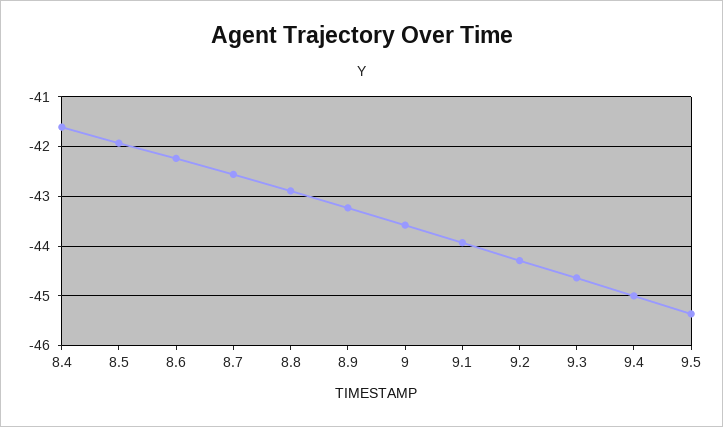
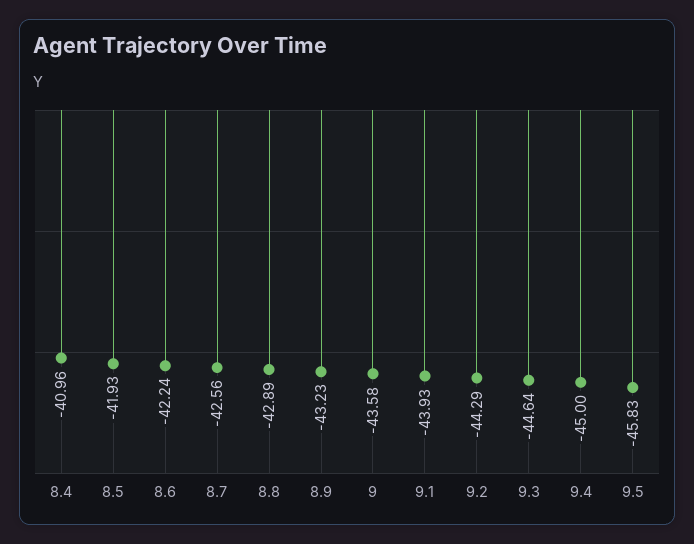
  {
-   "8.4": -41.6,
+   "8.4": -40.96,
    "8.5": -41.93,
    "8.6": -42.24,
    "8.7": -42.56,
    "8.8": -42.89,
    "8.9": -43.23,
    "9": -43.58,
    "9.1": -43.93,
    "9.2": -44.29,
    "9.3": -44.64,
    "9.4": -45,
-   "9.5": -45.4
+   "9.5": -45.83
  }

